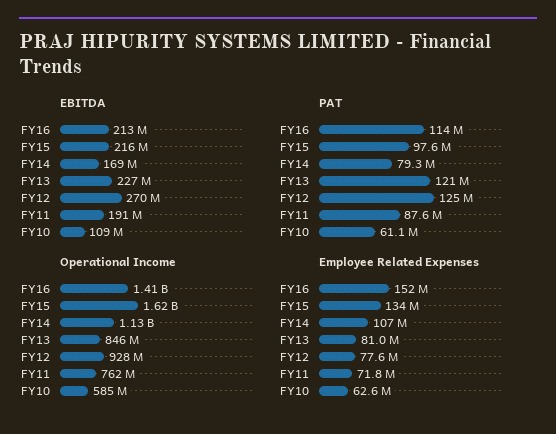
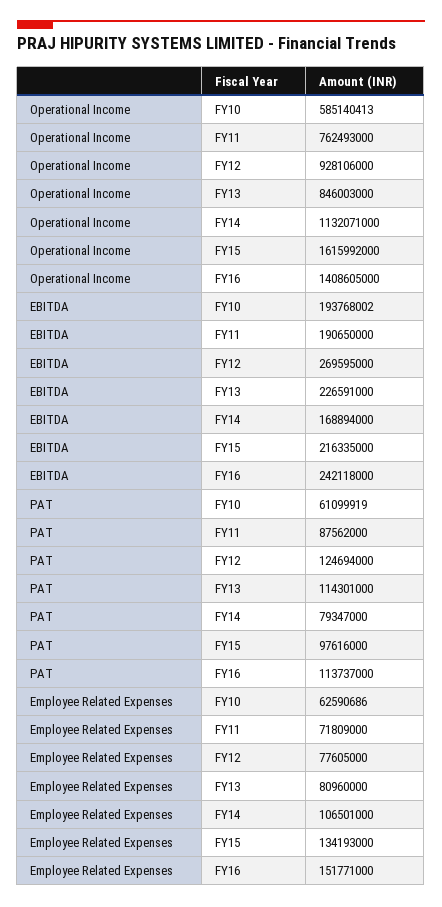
  {
    "EBITDA": {
-     "FY16": 213000000,
+     "FY16": 242118000,
      "FY15": 216335000,
      "FY14": 168894000,
      "FY13": 226591000,
      "FY12": 269595000,
      "FY11": 190650000,
-     "FY10": 109000000
+     "FY10": 193768002
    },
    "PAT": {
      "FY16": 113737000,
      "FY15": 97616000,
      "FY14": 79347000,
-     "FY13": 121000000,
+     "FY13": 114301000,
      "FY12": 124694000,
      "FY11": 87562000,
      "FY10": 61099919
    },
    "Operational Income": {
      "FY16": 1408605000,
      "FY15": 1615992000,
      "FY14": 1132071000,
      "FY13": 846003000,
      "FY12": 928106000,
      "FY11": 762493000,
      "FY10": 585140413
    },
    "Employee Related Expenses": {
      "FY16": 151771000,
      "FY15": 134193000,
      "FY14": 106501000,
      "FY13": 80960000,
      "FY12": 77605000,
      "FY11": 71809000,
      "FY10": 62590686
    }
  }

